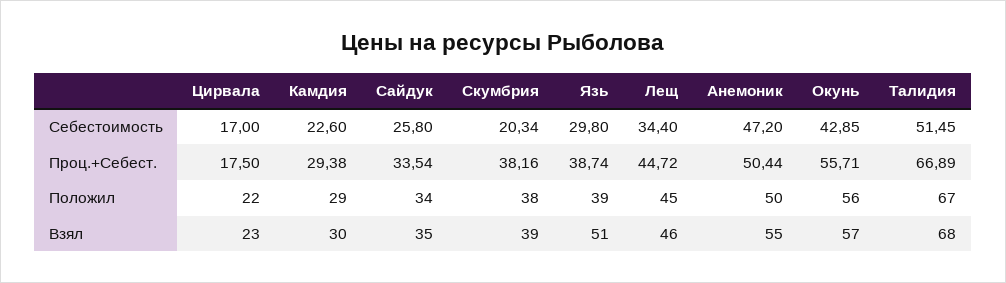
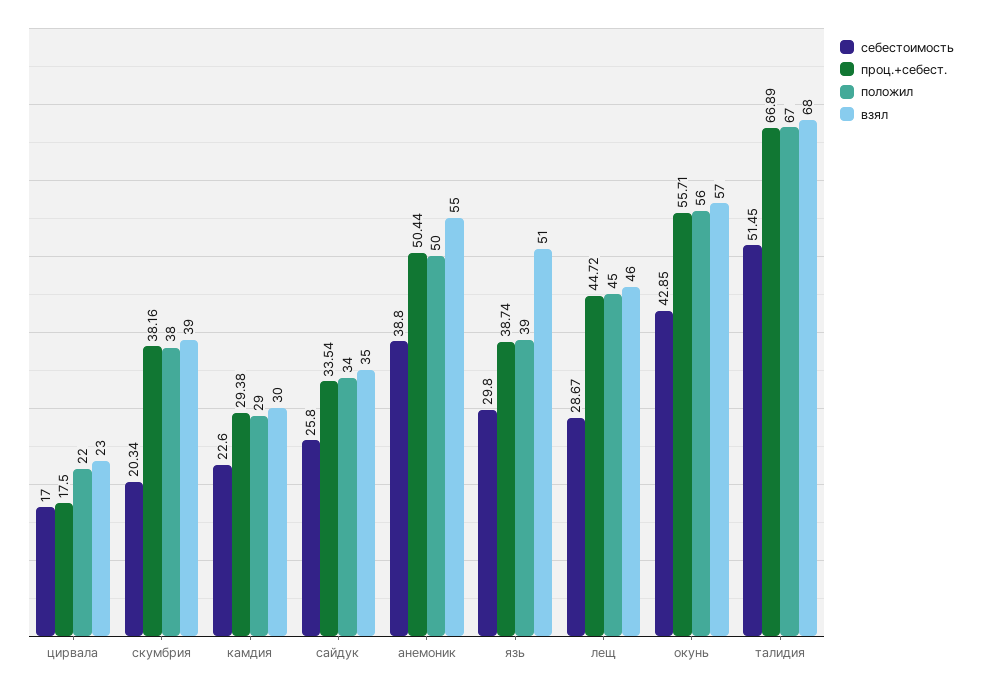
  {
    "Себестоимость": {
      "Цирвала": 17,
      "Камдия": 22.6,
      "Сайдук": 25.8,
      "Скумбрия": 20.34,
      "Язь": 29.8,
-     "Лещ": 34.4,
+     "Лещ": 28.67,
-     "Анемоник": 47.2,
+     "Анемоник": 38.8,
      "Окунь": 42.85,
      "Талидия": 51.45
    },
    "Проц.+Себест.": {
      "Цирвала": 17.5,
      "Камдия": 29.38,
      "Сайдук": 33.54,
      "Скумбрия": 38.16,
      "Язь": 38.74,
      "Лещ": 44.72,
      "Анемоник": 50.44,
      "Окунь": 55.71,
      "Талидия": 66.89
    },
    "Положил": {
      "Цирвала": 22,
      "Камдия": 29,
      "Сайдук": 34,
      "Скумбрия": 38,
      "Язь": 39,
      "Лещ": 45,
      "Анемоник": 50,
      "Окунь": 56,
      "Талидия": 67
    },
    "Взял": {
      "Цирвала": 23,
      "Камдия": 30,
      "Сайдук": 35,
      "Скумбрия": 39,
      "Язь": 51,
      "Лещ": 46,
      "Анемоник": 55,
      "Окунь": 57,
      "Талидия": 68
    }
  }

